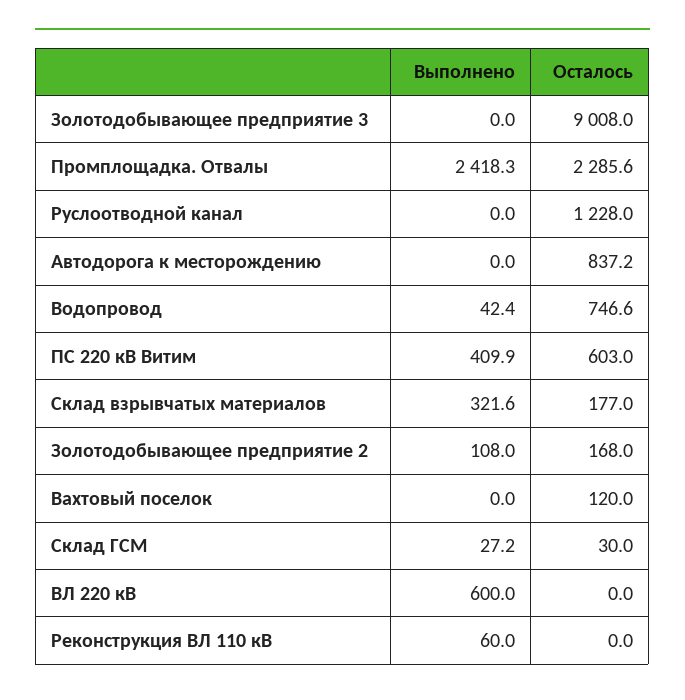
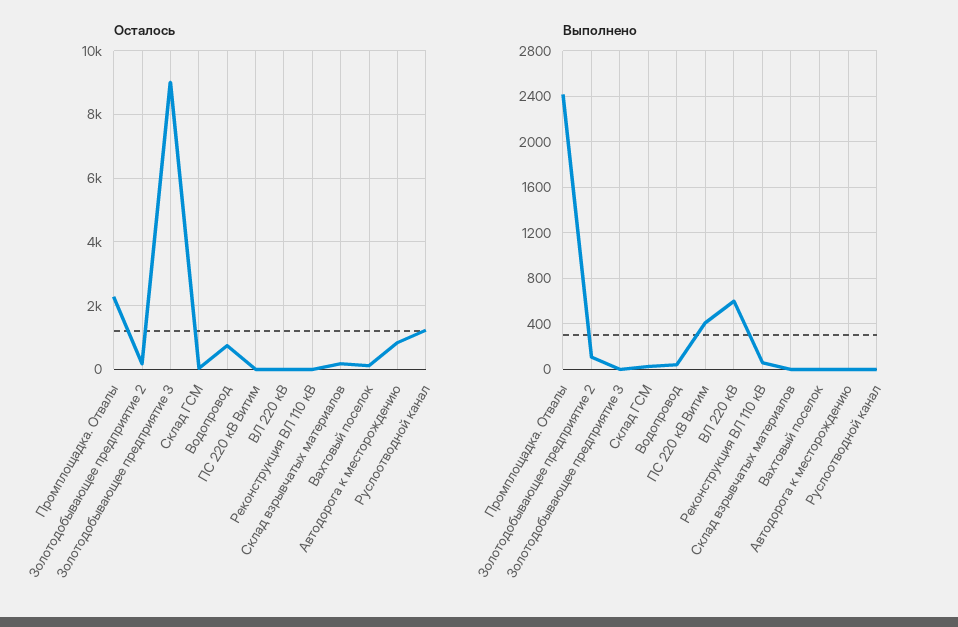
  {
    "Выполнено": {
      "Золотодобывающее предприятие 3": 0,
      "Промплощадка. Отвалы": 2418.3,
      "Руслоотводной канал": 0,
      "Автодорога к месторождению": 0,
      "Водопровод": 42.4,
      "ПС 220 кВ Витим": 409.9,
-     "Склад взрывчатых материалов": 321.6,
+     "Склад взрывчатых материалов": 0,
      "Золотодобывающее предприятие 2": 108,
      "Вахтовый поселок": 0,
      "Склад ГСМ": 27.2,
      "ВЛ 220 кВ": 600,
      "Реконструкция ВЛ 110 кВ": 60
    },
    "Осталось": {
      "Золотодобывающее предприятие 3": 9008,
      "Промплощадка. Отвалы": 2285.6,
      "Руслоотводной канал": 1228,
      "Автодорога к месторождению": 837.2,
      "Водопровод": 746.6,
-     "ПС 220 кВ Витим": 603,
+     "ПС 220 кВ Витим": 0,
      "Склад взрывчатых материалов": 177,
      "Золотодобывающее предприятие 2": 168,
      "Вахтовый поселок": 120,
      "Склад ГСМ": 30,
      "ВЛ 220 кВ": 0,
      "Реконструкция ВЛ 110 кВ": 0
    }
  }

